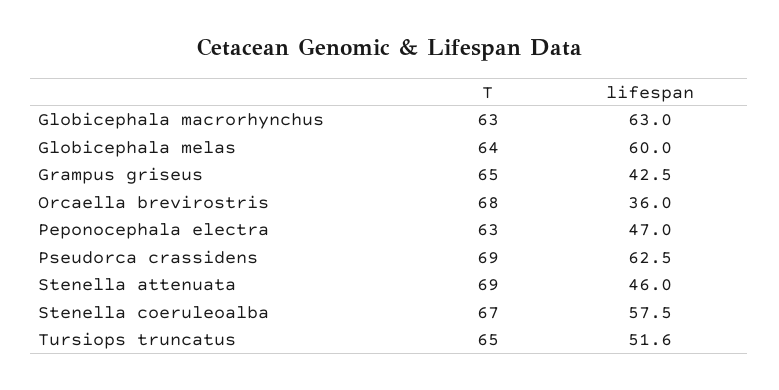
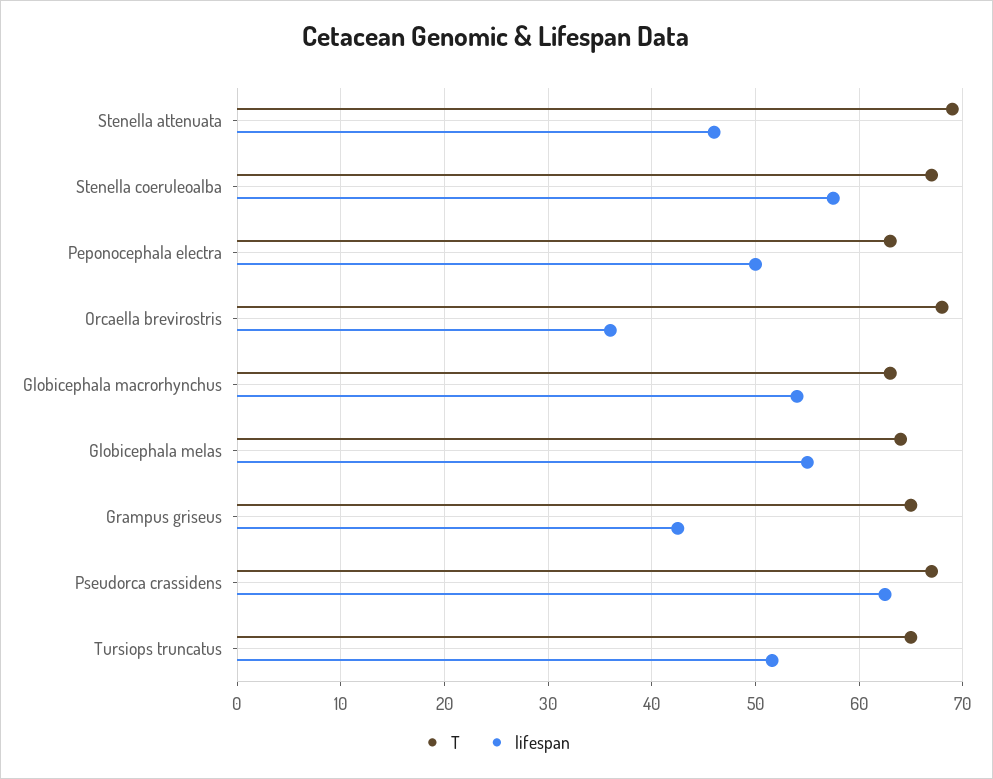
  {
    "T": {
      "Globicephala macrorhynchus": 63,
      "Globicephala melas": 64,
      "Grampus griseus": 65,
      "Orcaella brevirostris": 68,
      "Peponocephala electra": 63,
-     "Pseudorca crassidens": 69,
+     "Pseudorca crassidens": 67,
      "Stenella attenuata": 69,
      "Stenella coeruleoalba": 67,
      "Tursiops truncatus": 65
    },
    "lifespan": {
-     "Globicephala macrorhynchus": 63,
+     "Globicephala macrorhynchus": 54,
-     "Globicephala melas": 60,
+     "Globicephala melas": 55,
      "Grampus griseus": 42.5,
      "Orcaella brevirostris": 36,
-     "Peponocephala electra": 47,
+     "Peponocephala electra": 50,
      "Pseudorca crassidens": 62.5,
      "Stenella attenuata": 46,
      "Stenella coeruleoalba": 57.5,
      "Tursiops truncatus": 51.6
    }
  }

